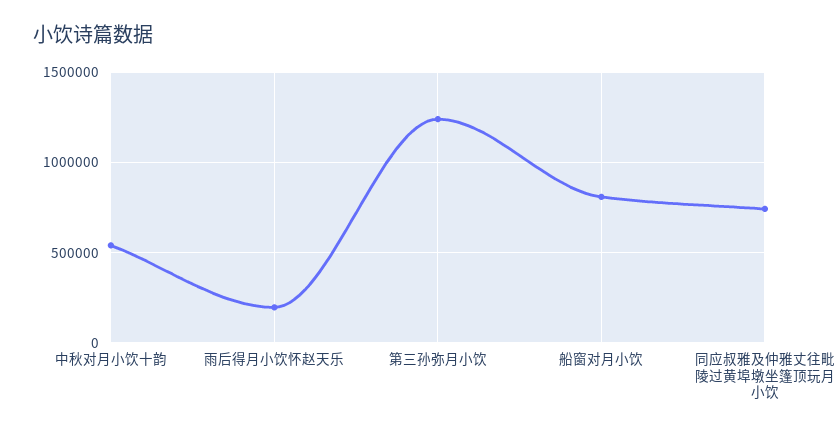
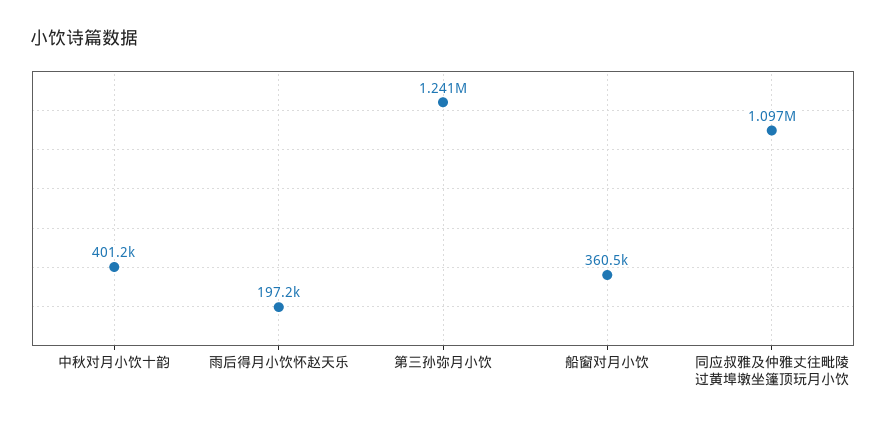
  {
-   "中秋对月小饮十韵": 550000,
+   "中秋对月小饮十韵": 401200,
    "雨后得月小饮怀赵天乐": 197200,
    "第三孙弥月小饮": 1241000,
-   "船窗对月小饮": 800000,
+   "船窗对月小饮": 360500,
-   "同应叔雅及仲雅丈往毗陵过黄埠墩坐篷顶玩月小饮": 750000
+   "同应叔雅及仲雅丈往毗陵过黄埠墩坐篷顶玩月小饮": 1097000
  }

